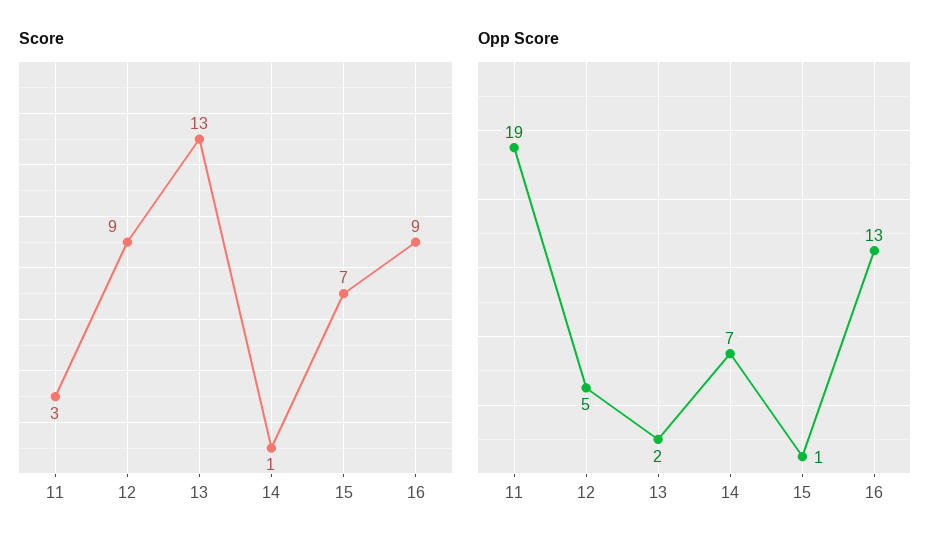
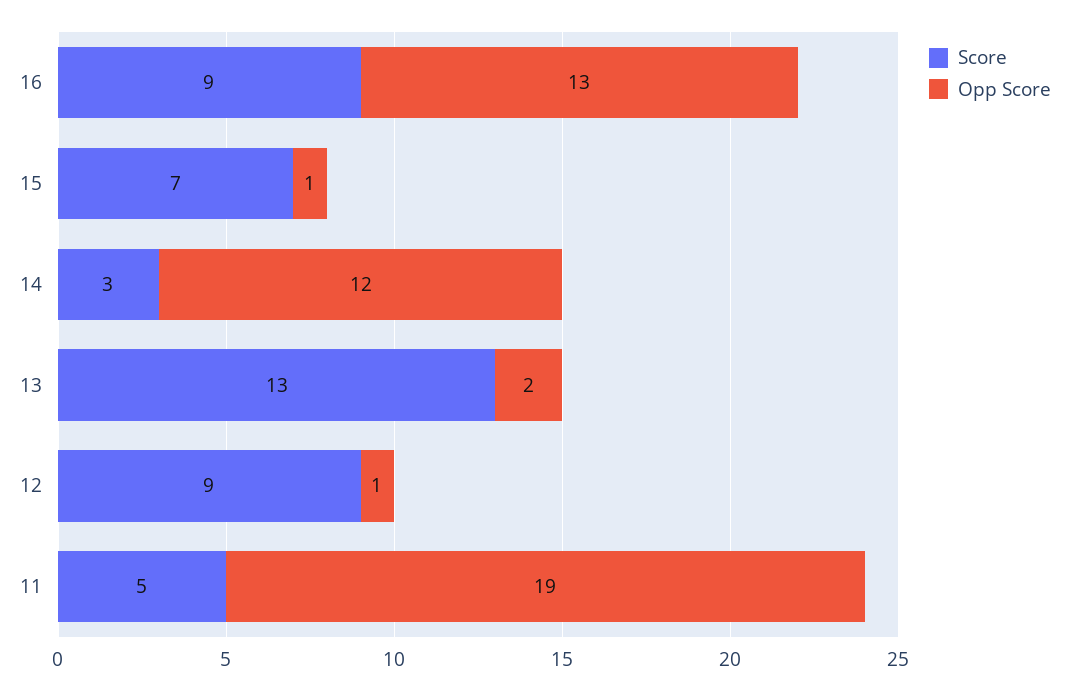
  {
    "Score": {
-     "11": 3,
+     "11": 5,
      "12": 9,
      "13": 13,
-     "14": 1,
+     "14": 3,
      "15": 7,
      "16": 9
    },
    "Opp Score": {
      "11": 19,
-     "12": 5,
+     "12": 1,
      "13": 2,
-     "14": 7,
+     "14": 12,
      "15": 1,
      "16": 13
    }
  }

